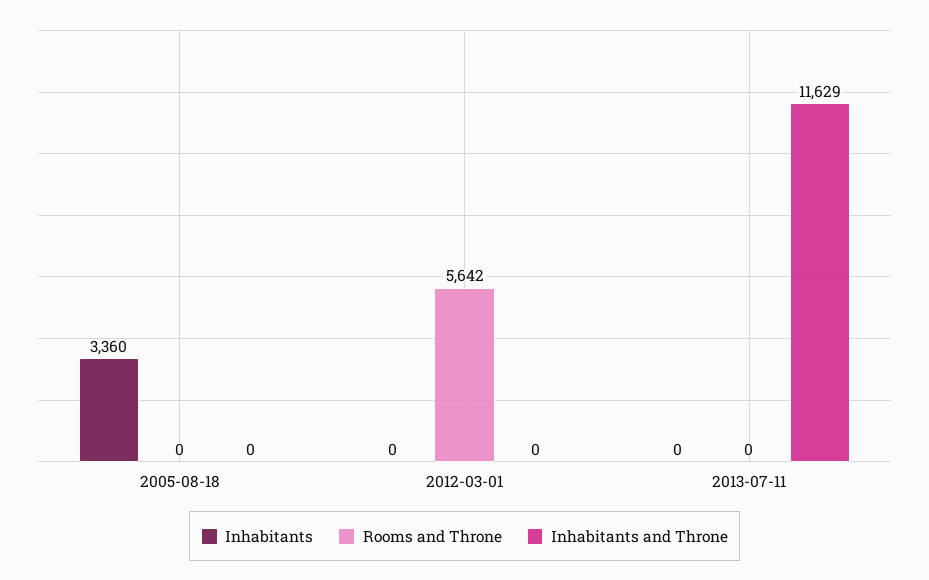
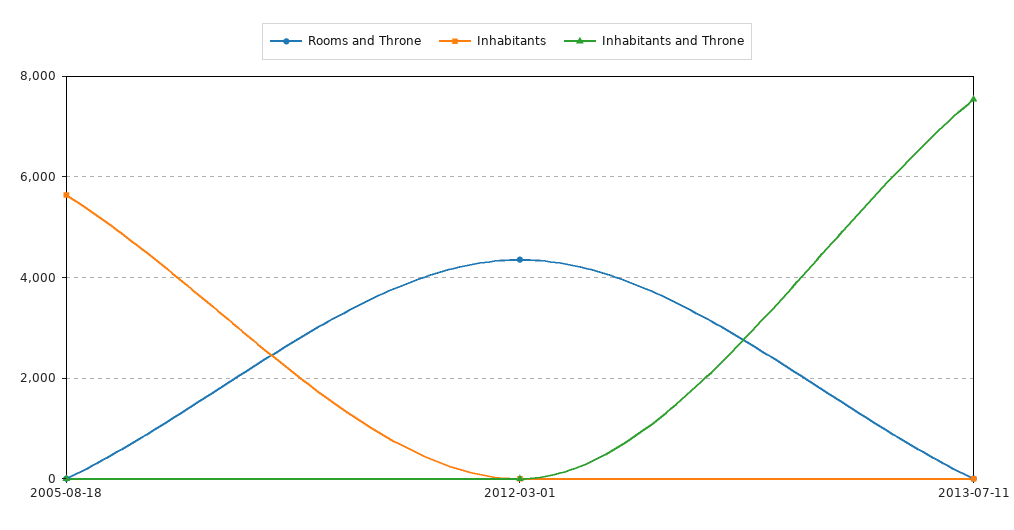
  {
    "Inhabitants": {
-     "2005-08-18": 3360,
+     "2005-08-18": 5600,
      "2012-03-01": 0,
      "2013-07-11": 0
    },
    "Rooms and Throne": {
      "2005-08-18": 0,
-     "2012-03-01": 5642,
+     "2012-03-01": 4400,
      "2013-07-11": 0
    },
    "Inhabitants and Throne": {
      "2005-08-18": 0,
      "2012-03-01": 0,
-     "2013-07-11": 11629
+     "2013-07-11": 7600
    }
  }

